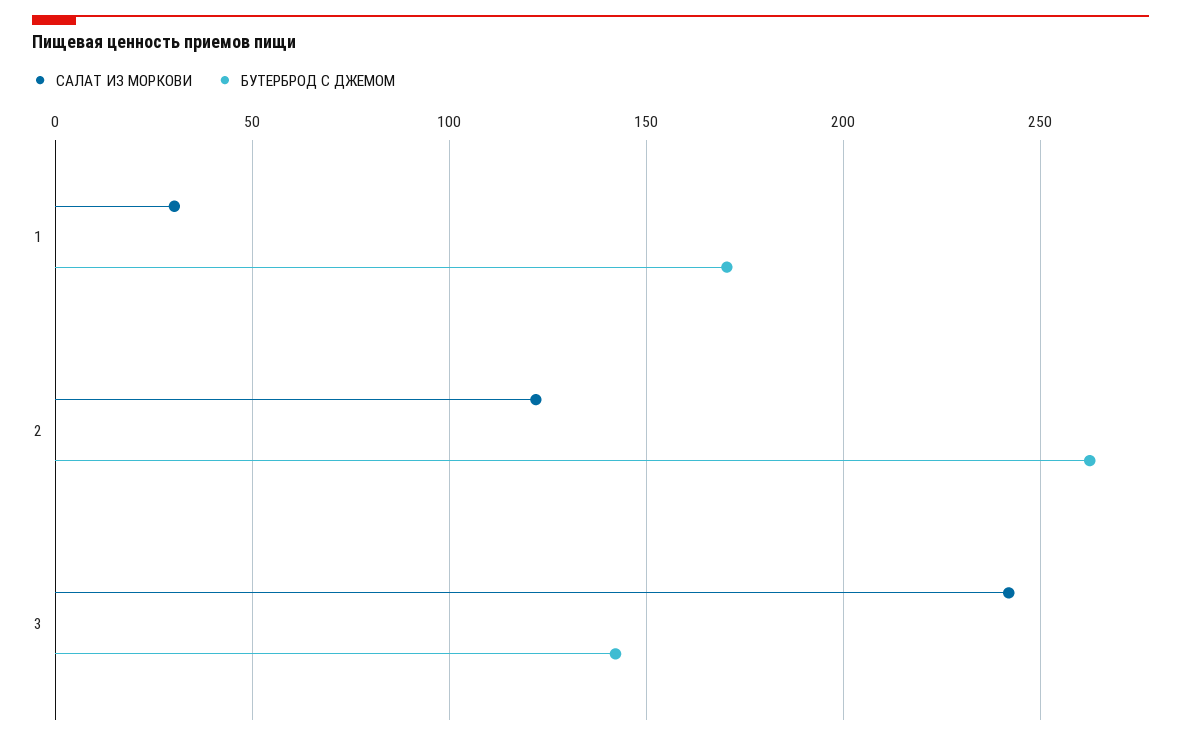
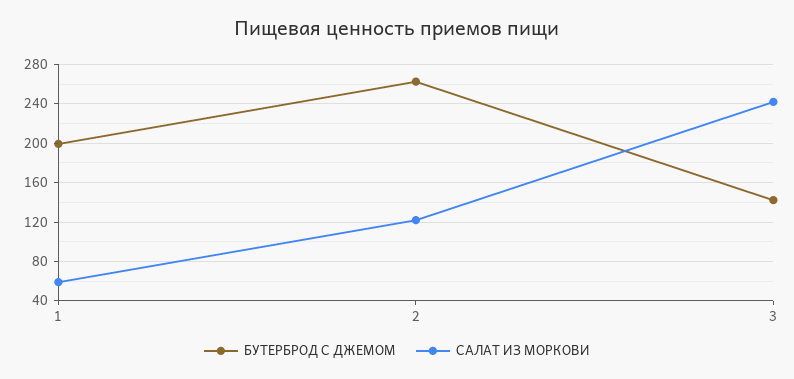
  {
    "САЛАТ ИЗ МОРКОВИ": {
-     "1": 30,
+     "1": 60,
      "2": 120,
      "3": 240
    },
    "БУТЕРБРОД С ДЖЕМОМ": {
-     "1": 170,
+     "1": 200,
      "2": 265,
      "3": 140
    }
  }

